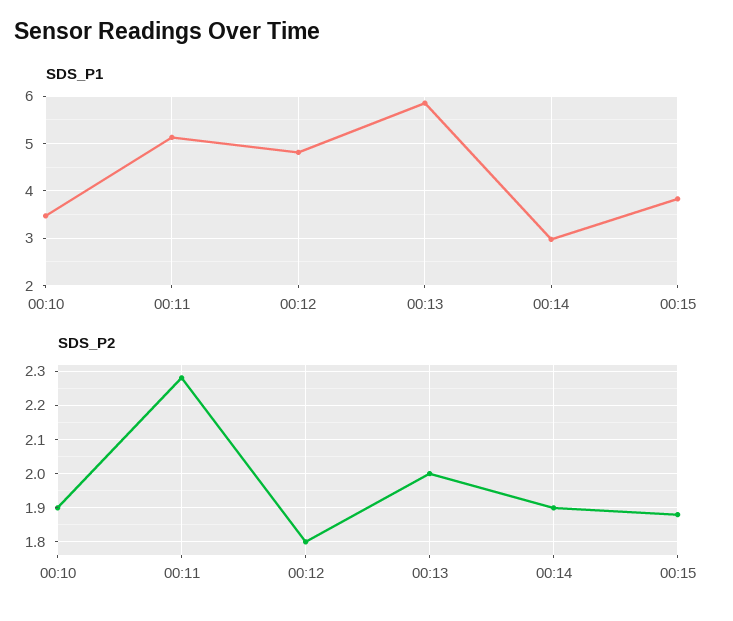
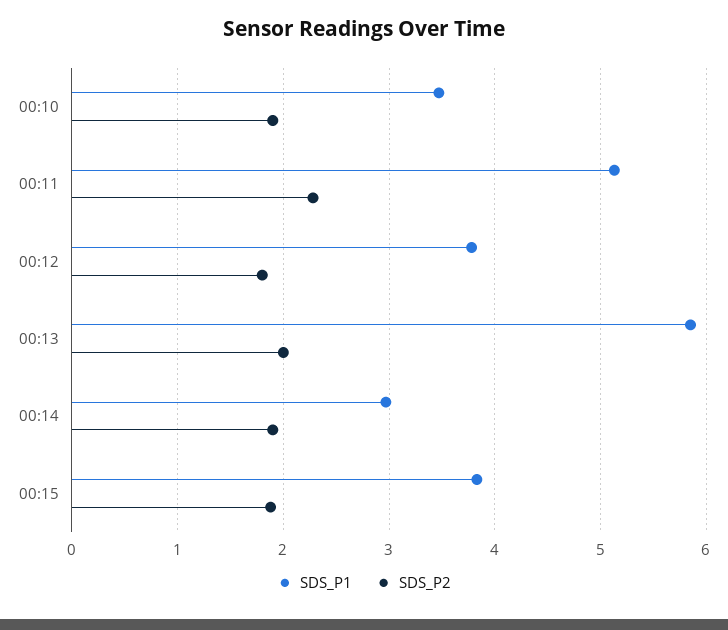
  {
    "SDS_P1": {
      "00:10": 3.5,
      "00:11": 5.1,
-     "00:12": 4.8,
+     "00:12": 3.8,
      "00:13": 5.9,
      "00:14": 3,
      "00:15": 3.8
    },
    "SDS_P2": {
      "00:10": 1.9,
      "00:11": 2.3,
      "00:12": 1.8,
      "00:13": 2,
      "00:14": 1.9,
      "00:15": 1.9
    }
  }

